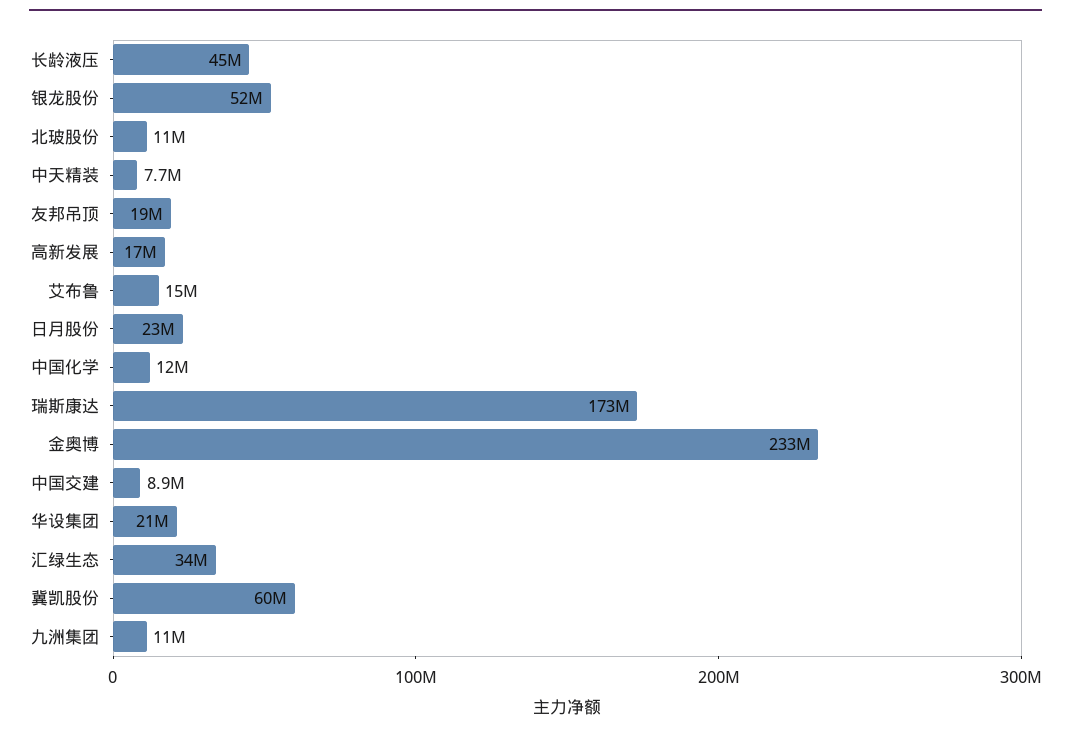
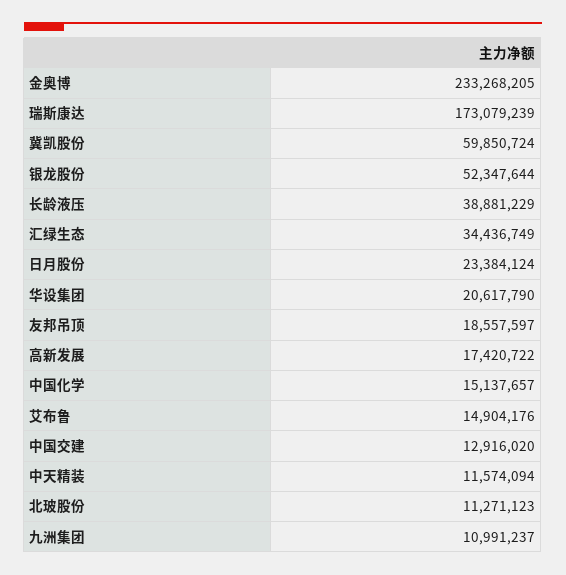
  {
-   "长龄液压": 45000000,
+   "长龄液压": 38881229,
    "银龙股份": 52347644,
    "北玻股份": 11271123,
-   "中天精装": 7700000,
+   "中天精装": 11574094,
    "友邦吊顶": 18557597,
    "高新发展": 17420722,
    "艾布鲁": 14904176,
    "日月股份": 23384124,
-   "中国化学": 12000000,
+   "中国化学": 15137657,
    "瑞斯康达": 173079239,
    "金奥博": 233268205,
-   "中国交建": 8900000,
+   "中国交建": 12916020,
    "华设集团": 20617790,
    "汇绿生态": 34436749,
    "冀凯股份": 59850724,
    "九洲集团": 10991237
  }

